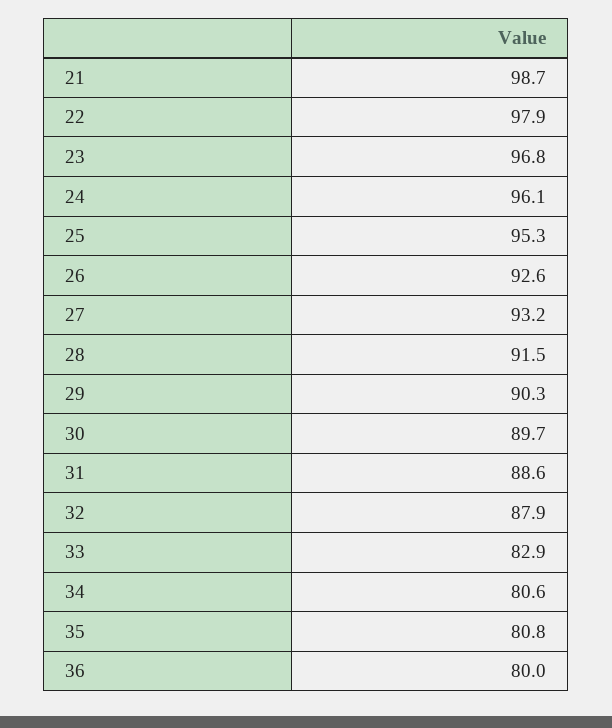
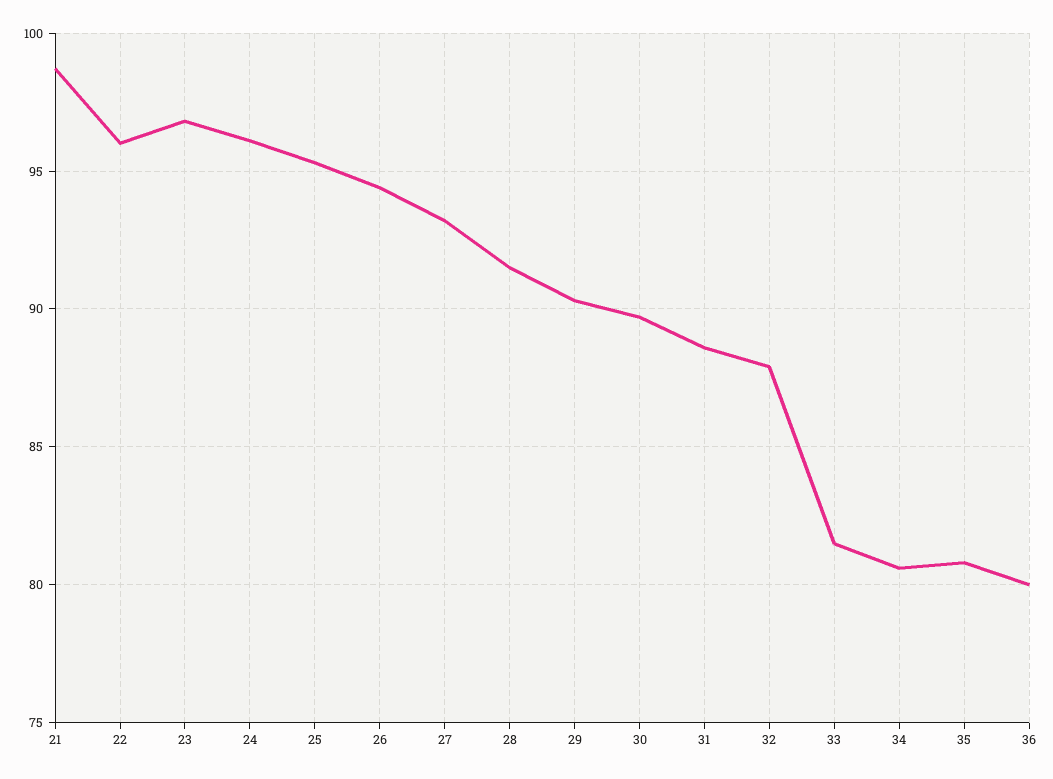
  {
    "21": 98.7,
-   "22": 97.9,
+   "22": 96,
    "23": 96.8,
    "24": 96.1,
    "25": 95.3,
-   "26": 92.6,
+   "26": 94.5,
    "27": 93.2,
    "28": 91.5,
    "29": 90.3,
    "30": 89.7,
    "31": 88.6,
    "32": 87.9,
-   "33": 82.9,
+   "33": 81.5,
    "34": 80.6,
    "35": 80.8,
    "36": 80
  }

